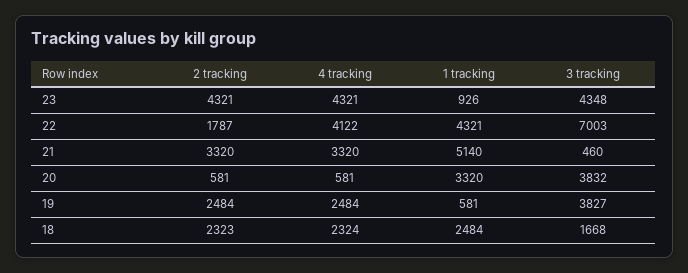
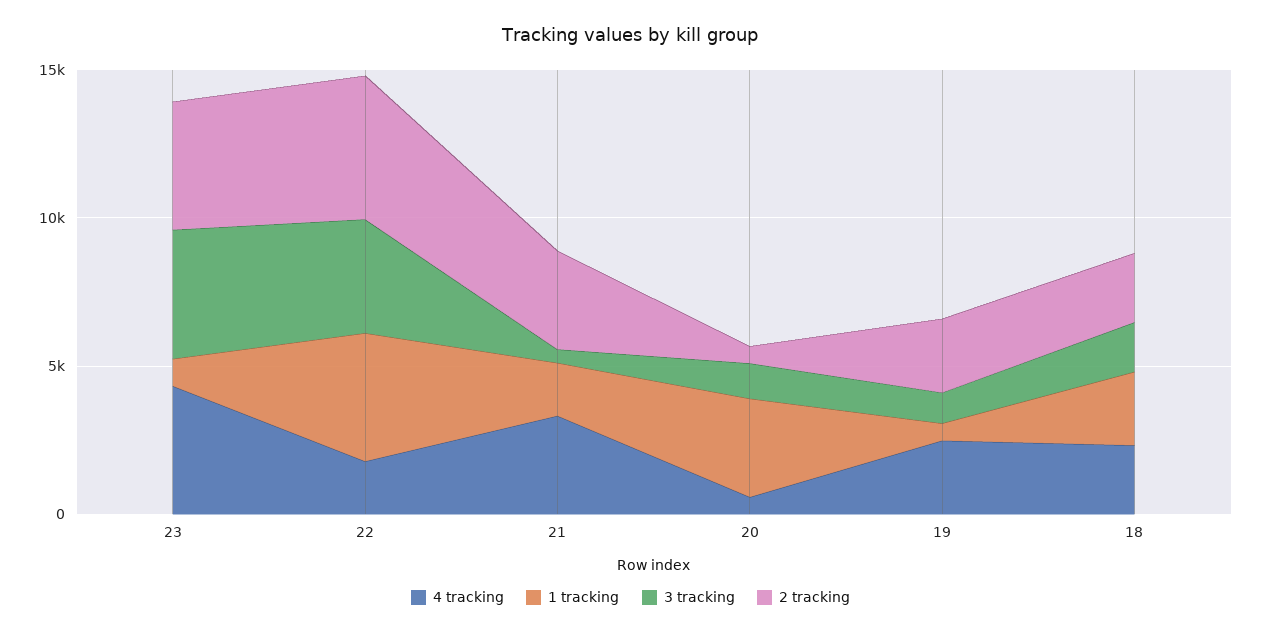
  {
    "2 tracking": {
      "23": 4321,
-     "22": 1787,
+     "22": 5000,
      "21": 3320,
      "20": 581,
      "19": 2484,
      "18": 2323
    },
    "4 tracking": {
      "23": 4321,
-     "22": 4122,
+     "22": 2000,
      "21": 3320,
      "20": 581,
      "19": 2484,
      "18": 2324
    },
    "1 tracking": {
      "23": 926,
      "22": 4321,
-     "21": 5140,
+     "21": 2000,
      "20": 3320,
      "19": 581,
      "18": 2484
    },
    "3 tracking": {
      "23": 4348,
-     "22": 7003,
+     "22": 4000,
      "21": 460,
-     "20": 3832,
+     "20": 1000,
-     "19": 3827,
+     "19": 1000,
      "18": 1668
    }
  }

